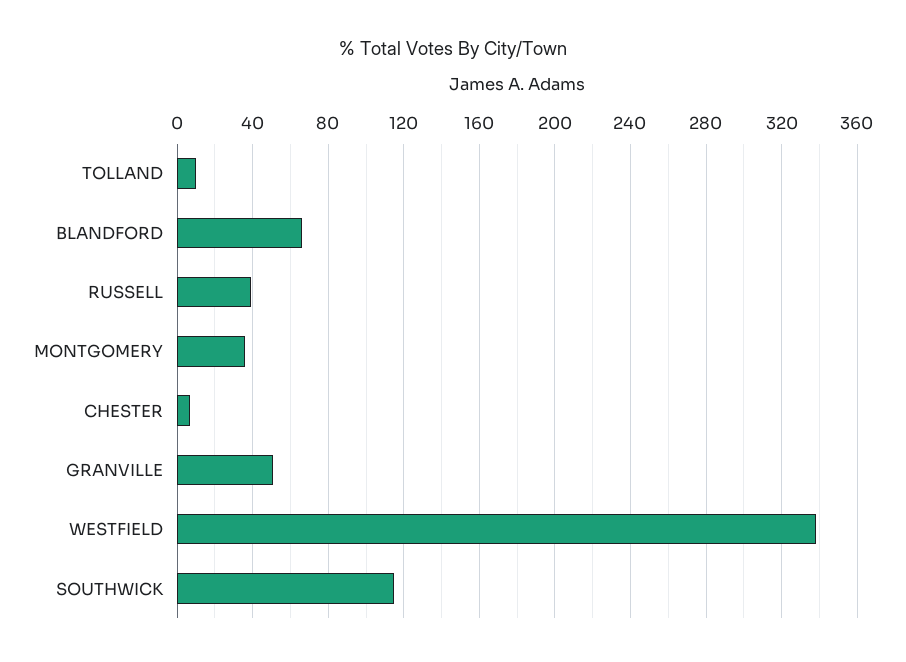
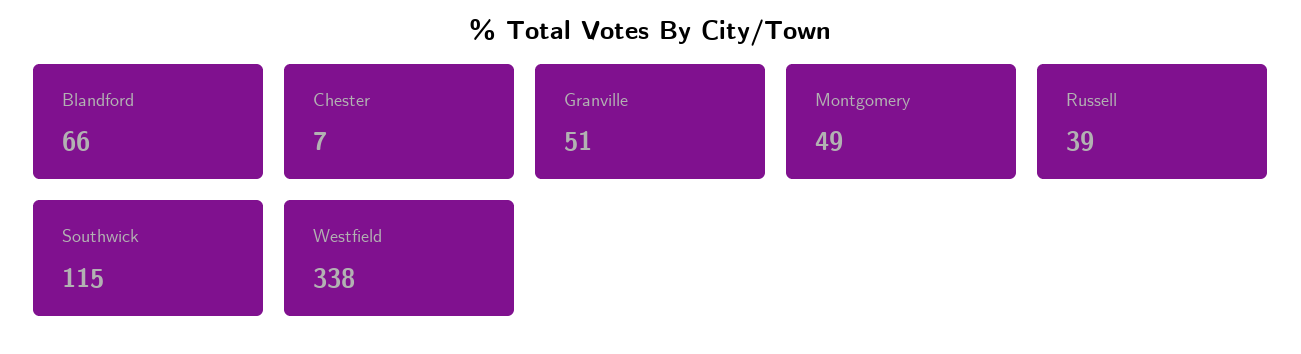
  {
-   "TOLLAND": 10,
    "BLANDFORD": 66,
    "RUSSELL": 39,
-   "MONTGOMERY": 35,
+   "MONTGOMERY": 49,
    "CHESTER": 7,
    "GRANVILLE": 51,
    "WESTFIELD": 338,
    "SOUTHWICK": 115
  }

